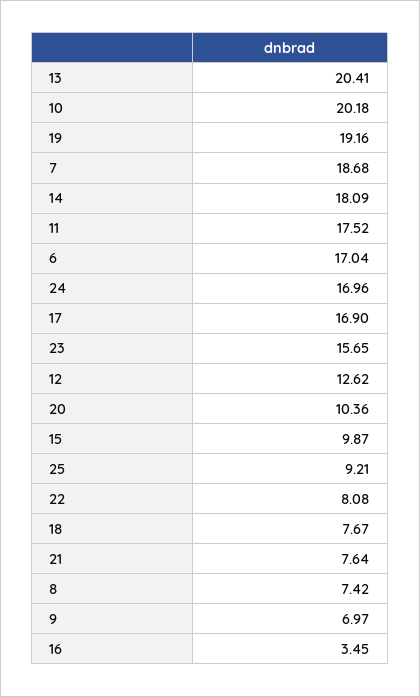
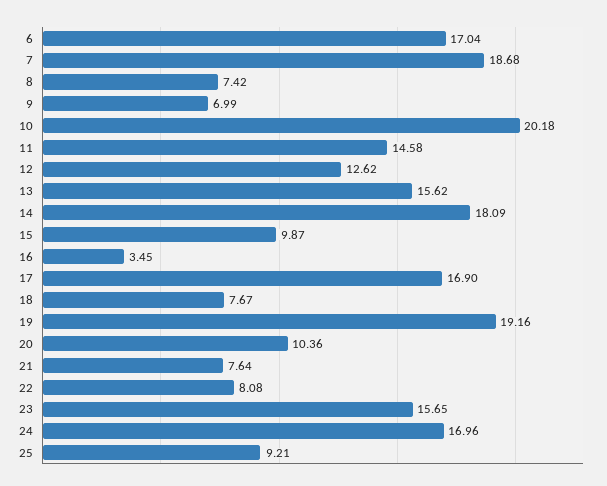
  {
-   "13": 20.41,
+   "13": 15.62,
    "10": 20.18,
    "19": 19.16,
    "7": 18.68,
    "14": 18.09,
-   "11": 17.52,
+   "11": 14.58,
    "6": 17.04,
    "24": 16.96,
    "17": 16.9,
    "23": 15.65,
    "12": 12.62,
    "20": 10.36,
    "15": 9.87,
    "25": 9.21,
    "22": 8.08,
    "18": 7.67,
    "21": 7.64,
    "8": 7.42,
-   "9": 6.97,
+   "9": 6.99,
    "16": 3.45
  }

